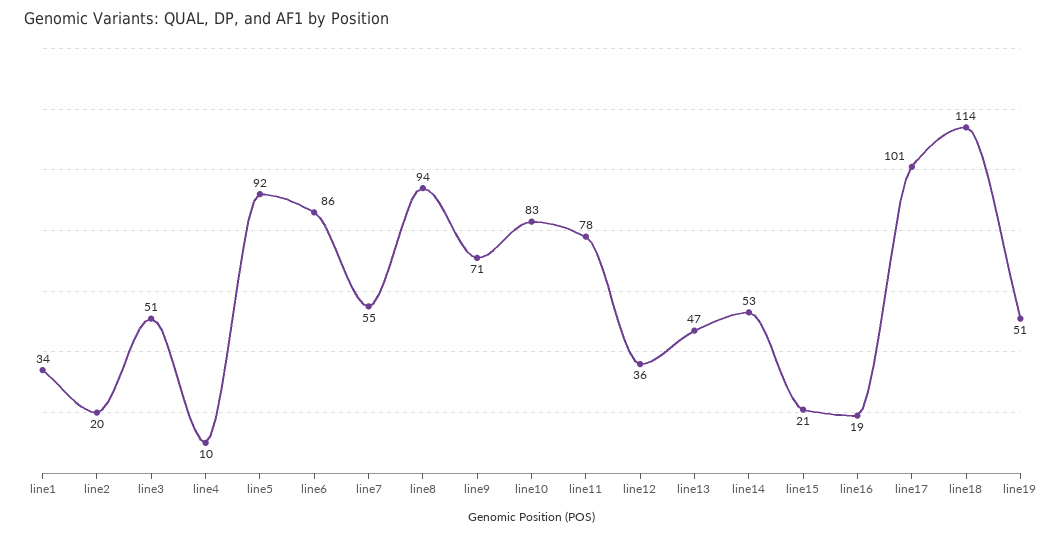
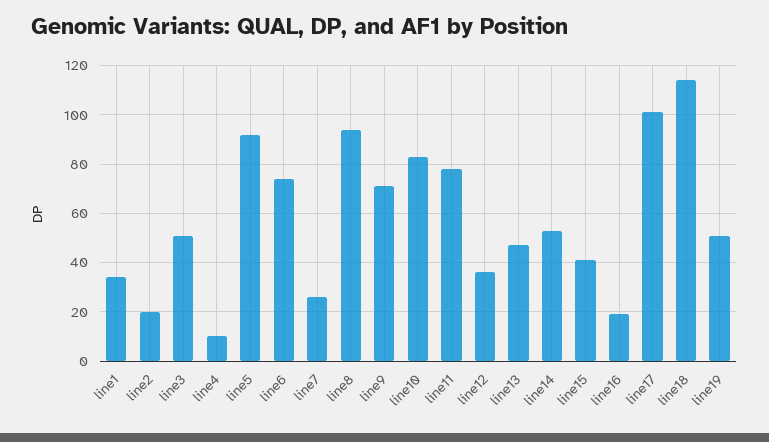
  {
    "line1": 34,
    "line2": 20,
    "line3": 51,
    "line4": 10,
    "line5": 92,
-   "line6": 86,
+   "line6": 75,
-   "line7": 55,
+   "line7": 25,
    "line8": 94,
    "line9": 71,
    "line10": 83,
    "line11": 78,
    "line12": 36,
    "line13": 47,
    "line14": 53,
-   "line15": 21,
+   "line15": 40,
    "line16": 19,
    "line17": 101,
    "line18": 114,
    "line19": 51
  }

